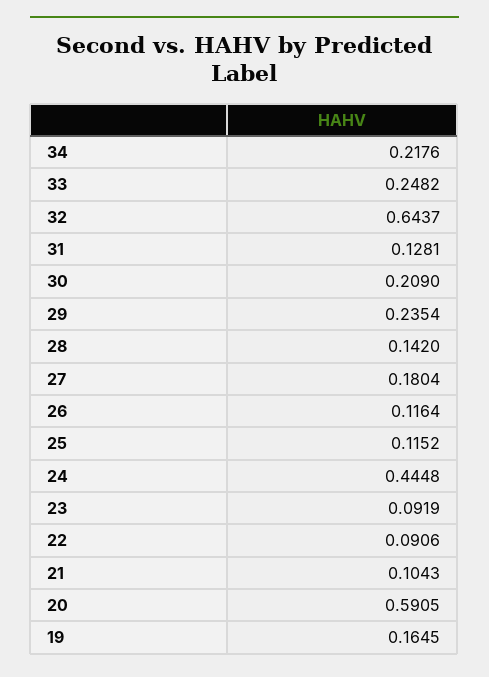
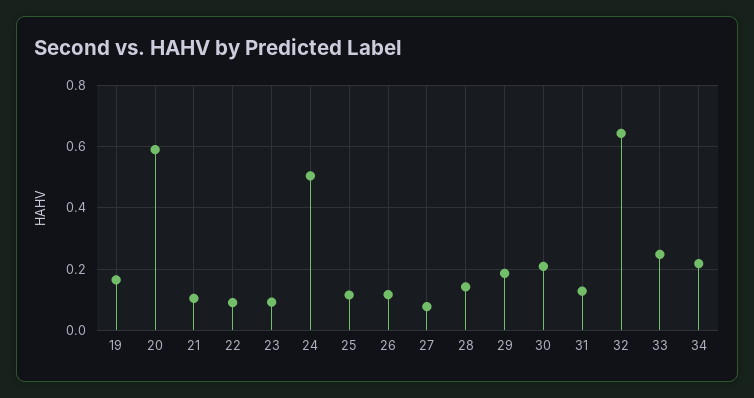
  {
    "34": 0.2176,
    "33": 0.2482,
    "32": 0.6437,
    "31": 0.1281,
    "30": 0.209,
-   "29": 0.2354,
+   "29": 0.18,
    "28": 0.142,
-   "27": 0.1804,
+   "27": 0.08,
    "26": 0.1164,
    "25": 0.1152,
-   "24": 0.4448,
+   "24": 0.5,
    "23": 0.0919,
    "22": 0.0906,
    "21": 0.1043,
    "20": 0.5905,
    "19": 0.1645
  }

